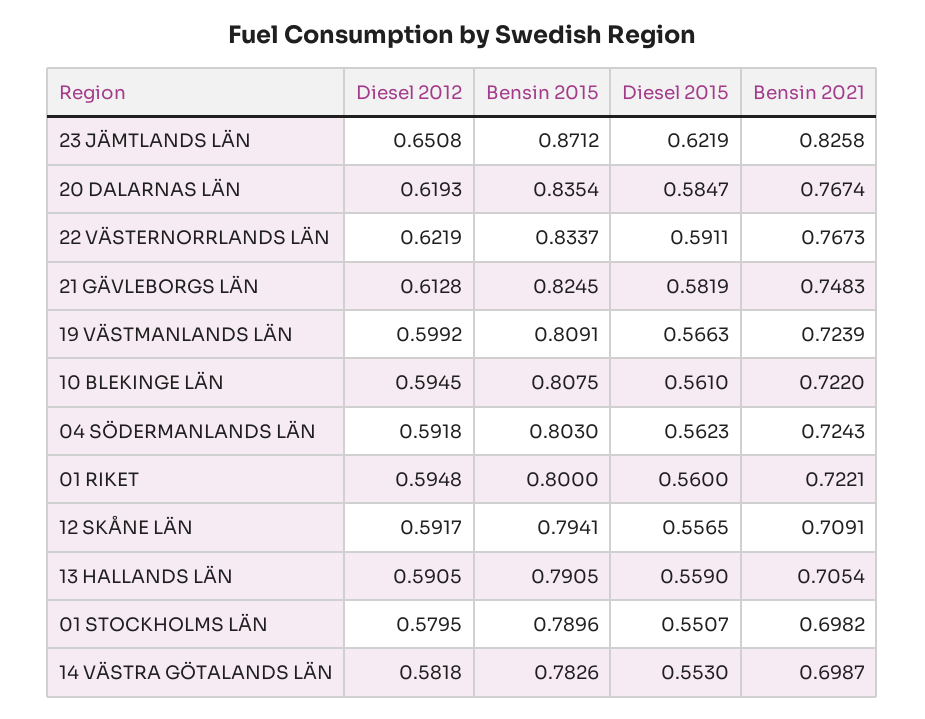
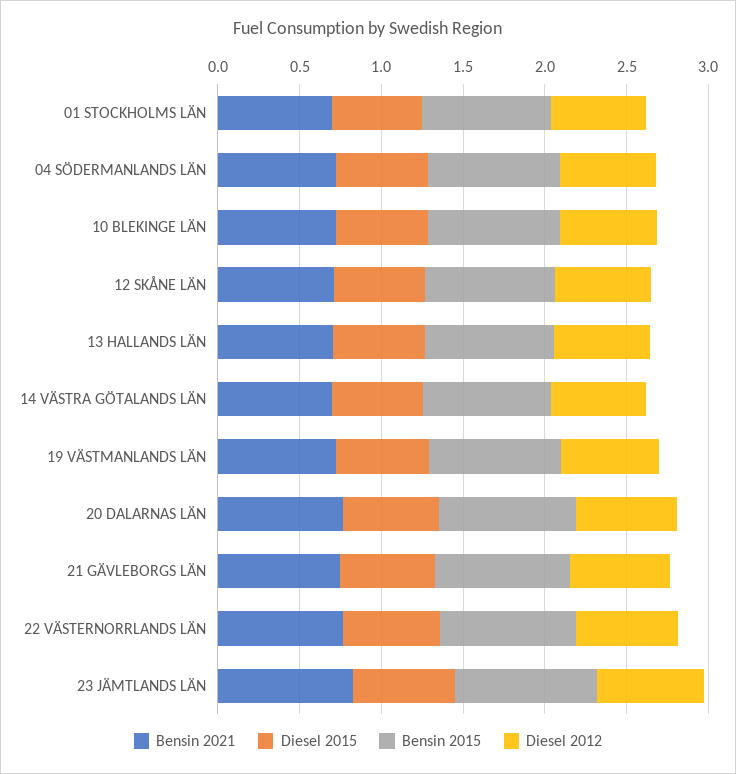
  {
    "Diesel 2012": {
      "23 JÄMTLANDS LÄN": 0.6508,
      "20 DALARNAS LÄN": 0.6193,
      "22 VÄSTERNORRLANDS LÄN": 0.6219,
      "21 GÄVLEBORGS LÄN": 0.6128,
      "19 VÄSTMANLANDS LÄN": 0.5992,
      "10 BLEKINGE LÄN": 0.5945,
      "04 SÖDERMANLANDS LÄN": 0.5918,
-     "01 RIKET": 0.5948,
      "12 SKÅNE LÄN": 0.5917,
      "13 HALLANDS LÄN": 0.5905,
      "01 STOCKHOLMS LÄN": 0.5795,
      "14 VÄSTRA GÖTALANDS LÄN": 0.5818
    },
    "Bensin 2015": {
      "23 JÄMTLANDS LÄN": 0.8712,
      "20 DALARNAS LÄN": 0.8354,
      "22 VÄSTERNORRLANDS LÄN": 0.8337,
      "21 GÄVLEBORGS LÄN": 0.8245,
      "19 VÄSTMANLANDS LÄN": 0.8091,
      "10 BLEKINGE LÄN": 0.8075,
      "04 SÖDERMANLANDS LÄN": 0.803,
-     "01 RIKET": 0.8,
      "12 SKÅNE LÄN": 0.7941,
      "13 HALLANDS LÄN": 0.7905,
      "01 STOCKHOLMS LÄN": 0.7896,
      "14 VÄSTRA GÖTALANDS LÄN": 0.7826
    },
    "Diesel 2015": {
      "23 JÄMTLANDS LÄN": 0.6219,
      "20 DALARNAS LÄN": 0.5847,
      "22 VÄSTERNORRLANDS LÄN": 0.5911,
      "21 GÄVLEBORGS LÄN": 0.5819,
      "19 VÄSTMANLANDS LÄN": 0.5663,
      "10 BLEKINGE LÄN": 0.561,
      "04 SÖDERMANLANDS LÄN": 0.5623,
-     "01 RIKET": 0.56,
      "12 SKÅNE LÄN": 0.5565,
      "13 HALLANDS LÄN": 0.559,
      "01 STOCKHOLMS LÄN": 0.5507,
      "14 VÄSTRA GÖTALANDS LÄN": 0.553
    },
    "Bensin 2021": {
      "23 JÄMTLANDS LÄN": 0.8258,
      "20 DALARNAS LÄN": 0.7674,
      "22 VÄSTERNORRLANDS LÄN": 0.7673,
      "21 GÄVLEBORGS LÄN": 0.7483,
      "19 VÄSTMANLANDS LÄN": 0.7239,
      "10 BLEKINGE LÄN": 0.722,
      "04 SÖDERMANLANDS LÄN": 0.7243,
-     "01 RIKET": 0.7221,
      "12 SKÅNE LÄN": 0.7091,
      "13 HALLANDS LÄN": 0.7054,
      "01 STOCKHOLMS LÄN": 0.6982,
      "14 VÄSTRA GÖTALANDS LÄN": 0.6987
    }
  }

